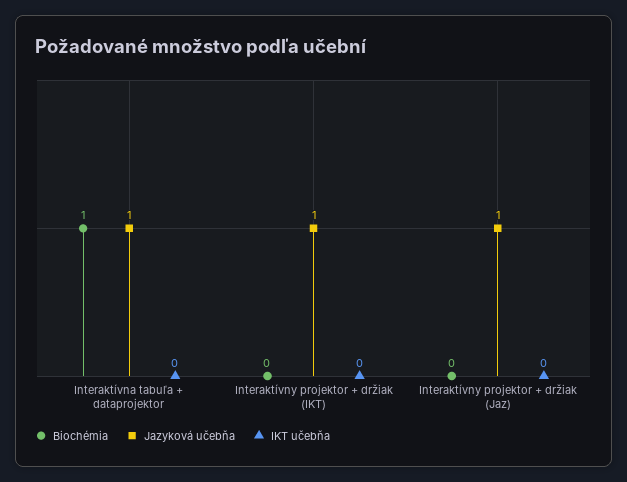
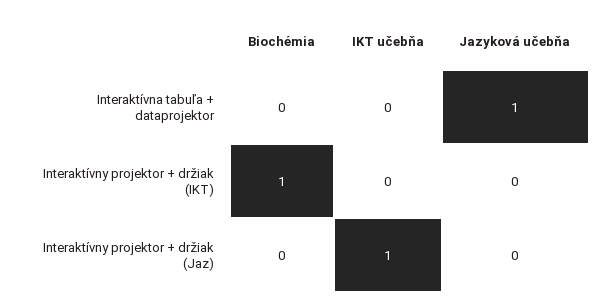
  {
    "Biochémia": {
-     "Interaktívna tabuľa + dataprojektor": 1,
+     "Interaktívna tabuľa + dataprojektor": 0,
-     "Interaktívny projektor + držiak (IKT)": 0,
+     "Interaktívny projektor + držiak (IKT)": 1,
      "Interaktívny projektor + držiak (Jaz)": 0
    },
    "Jazyková učebňa": {
      "Interaktívna tabuľa + dataprojektor": 1,
-     "Interaktívny projektor + držiak (IKT)": 1,
+     "Interaktívny projektor + držiak (IKT)": 0,
-     "Interaktívny projektor + držiak (Jaz)": 1
+     "Interaktívny projektor + držiak (Jaz)": 0
    },
    "IKT učebňa": {
      "Interaktívna tabuľa + dataprojektor": 0,
      "Interaktívny projektor + držiak (IKT)": 0,
-     "Interaktívny projektor + držiak (Jaz)": 0
+     "Interaktívny projektor + držiak (Jaz)": 1
    }
  }

